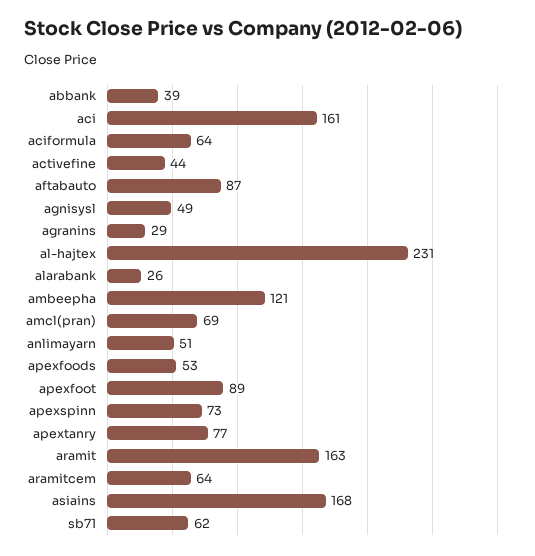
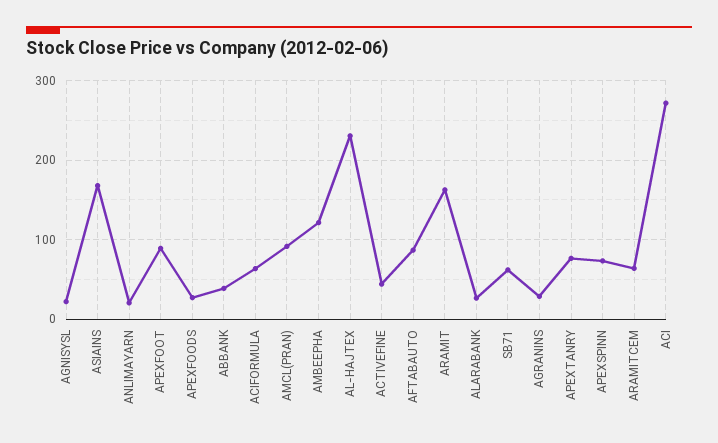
  {
    "abbank": 39,
-   "aci": 161,
+   "aci": 270,
    "aciformula": 64,
    "activefine": 44,
    "aftabauto": 87,
-   "agnisysl": 49,
+   "agnisysl": 20,
    "agranins": 29,
    "al-hajtex": 231,
    "alarabank": 26,
    "ambeepha": 121,
-   "amcl(pran)": 69,
+   "amcl(pran)": 90,
-   "anlimayarn": 51,
+   "anlimayarn": 20,
-   "apexfoods": 53,
+   "apexfoods": 30,
    "apexfoot": 89,
    "apexspinn": 73,
    "apextanry": 77,
    "aramit": 163,
    "aramitcem": 64,
    "asiains": 168,
    "sb71": 62
  }

